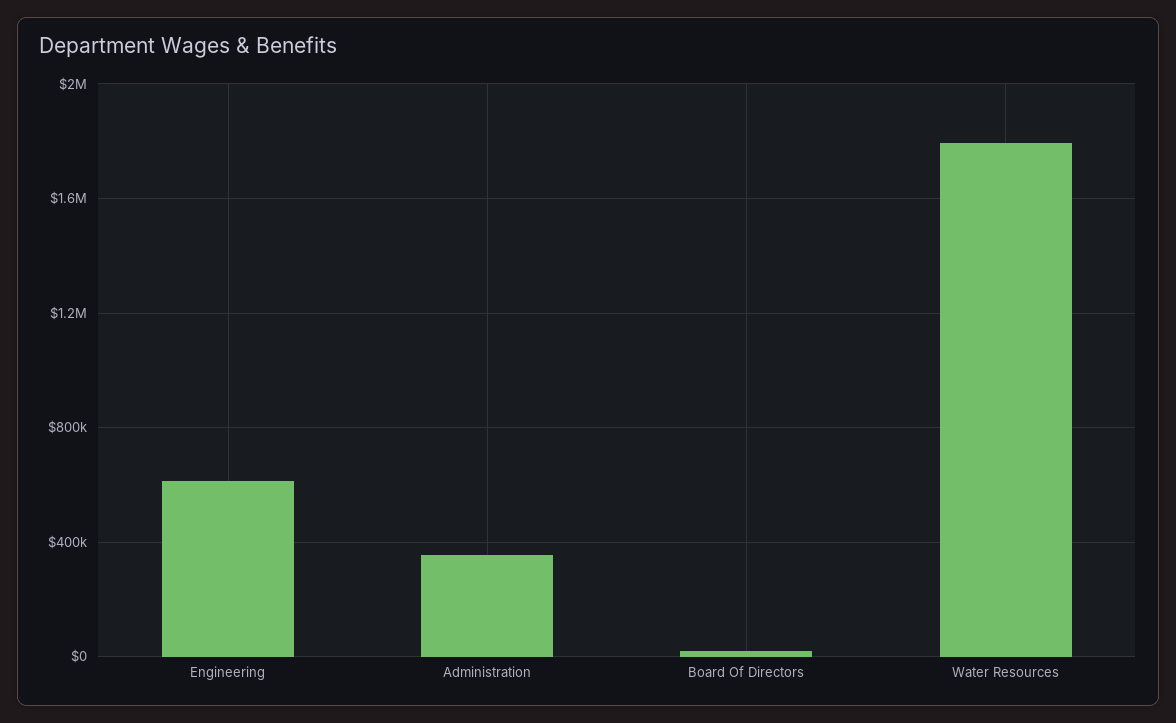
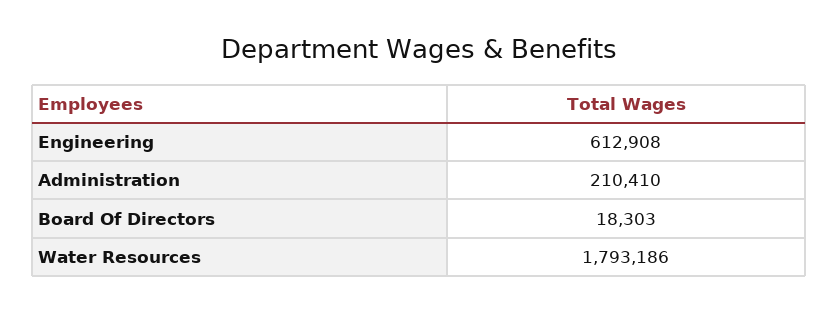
  {
    "Engineering": 612908,
-   "Administration": 350000,
+   "Administration": 210410,
    "Board Of Directors": 18303,
    "Water Resources": 1793186
  }

